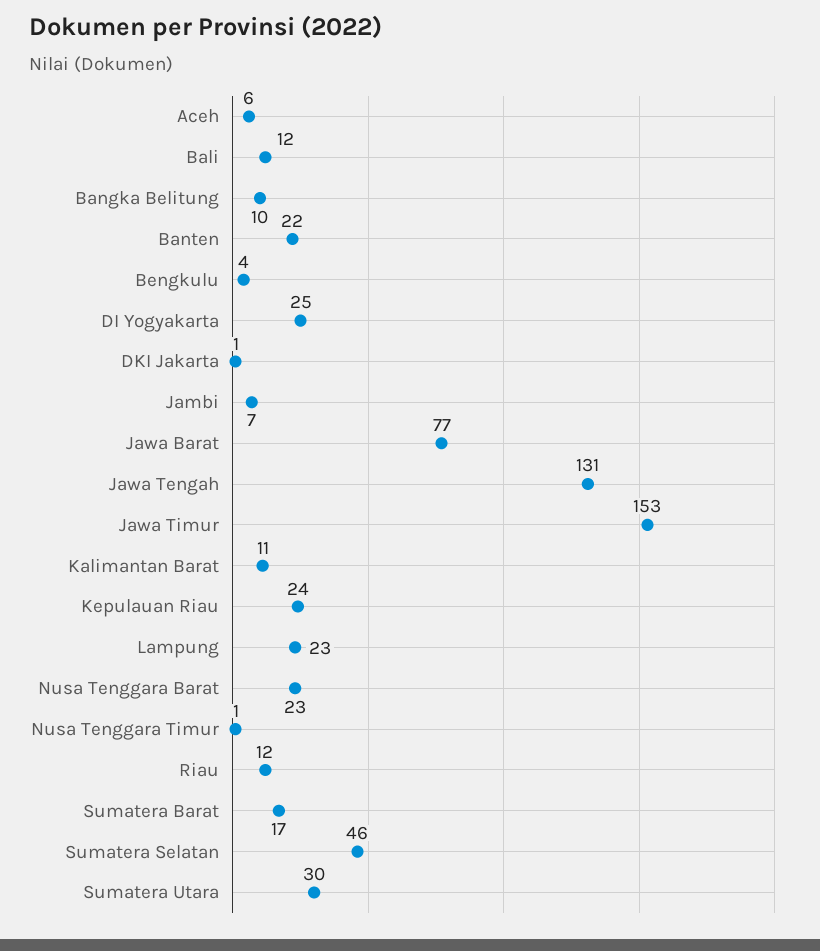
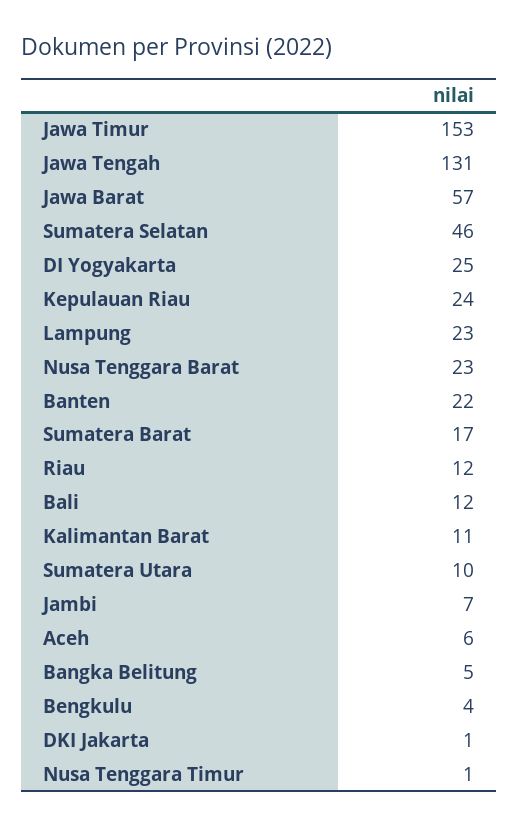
  {
    "Aceh": 6,
    "Bali": 12,
-   "Bangka Belitung": 10,
+   "Bangka Belitung": 5,
    "Banten": 22,
    "Bengkulu": 4,
    "DI Yogyakarta": 25,
    "DKI Jakarta": 1,
    "Jambi": 7,
-   "Jawa Barat": 77,
+   "Jawa Barat": 57,
    "Jawa Tengah": 131,
    "Jawa Timur": 153,
    "Kalimantan Barat": 11,
    "Kepulauan Riau": 24,
    "Lampung": 23,
    "Nusa Tenggara Barat": 23,
    "Nusa Tenggara Timur": 1,
    "Riau": 12,
    "Sumatera Barat": 17,
    "Sumatera Selatan": 46,
-   "Sumatera Utara": 30
+   "Sumatera Utara": 10
  }

